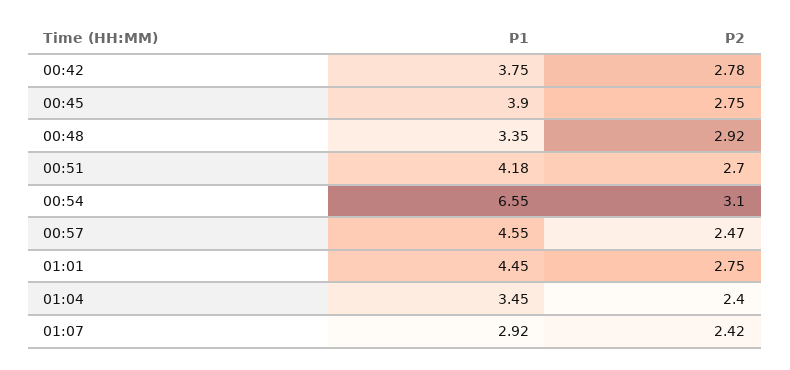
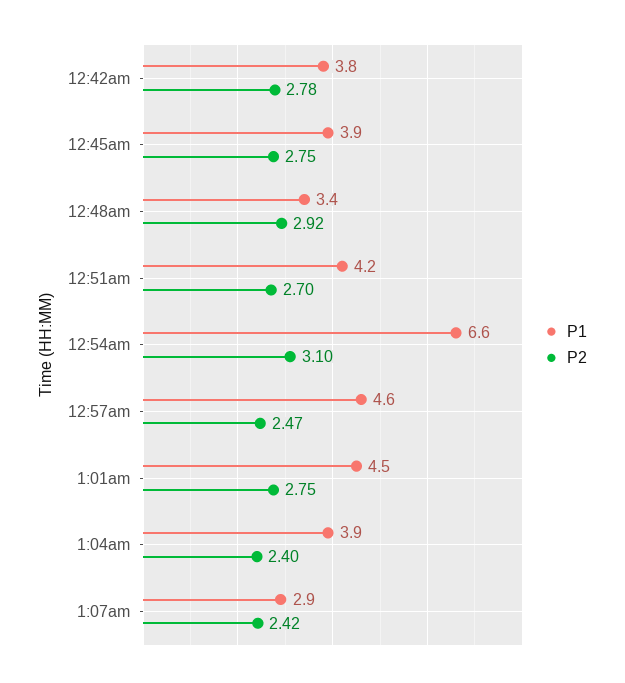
  {
    "P1": {
      "00:42": 3.75,
      "00:45": 3.9,
      "00:48": 3.35,
      "00:51": 4.18,
      "00:54": 6.55,
      "00:57": 4.55,
      "01:01": 4.45,
-     "01:04": 3.45,
+     "01:04": 3.9,
      "01:07": 2.92
    },
    "P2": {
      "00:42": 2.78,
      "00:45": 2.75,
      "00:48": 2.92,
      "00:51": 2.7,
      "00:54": 3.1,
      "00:57": 2.47,
      "01:01": 2.75,
      "01:04": 2.4,
      "01:07": 2.42
    }
  }

